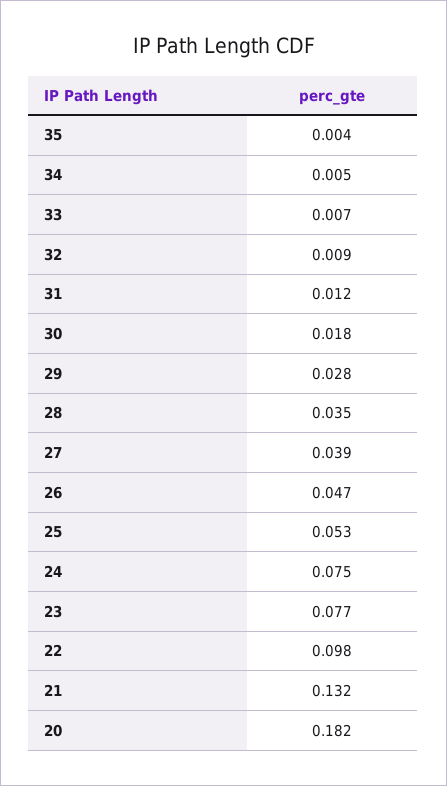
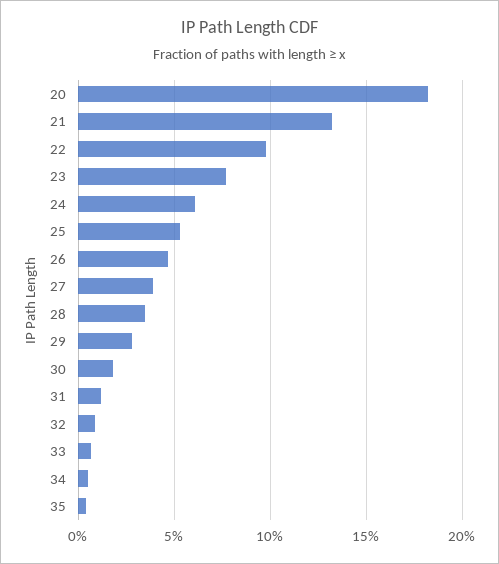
  {
    "35": 0.004,
    "34": 0.005,
    "33": 0.007,
    "32": 0.009,
    "31": 0.012,
    "30": 0.018,
    "29": 0.028,
    "28": 0.035,
    "27": 0.039,
    "26": 0.047,
    "25": 0.053,
-   "24": 0.075,
+   "24": 0.06,
    "23": 0.077,
    "22": 0.098,
    "21": 0.132,
    "20": 0.182
  }

